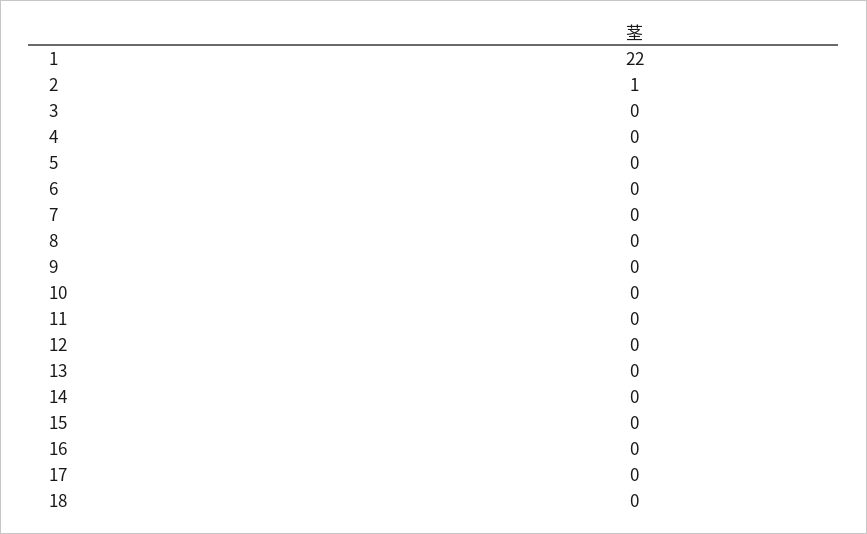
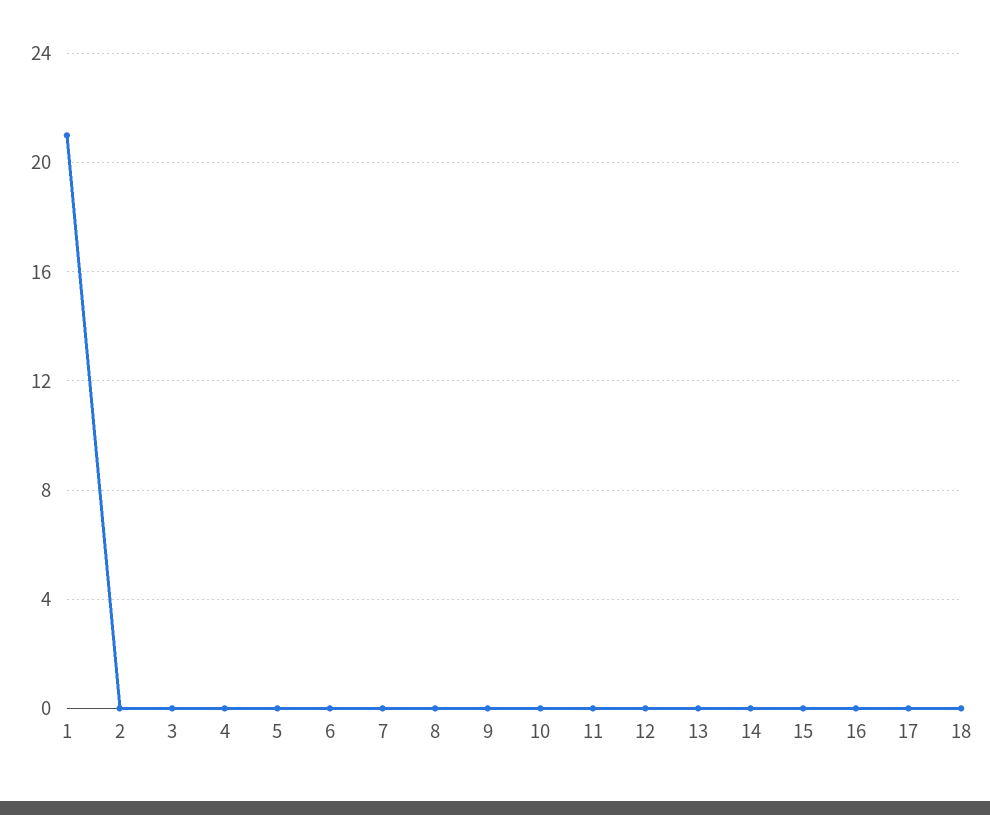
  {
-   "1": 22,
+   "1": 21,
-   "2": 1,
+   "2": 0,
    "3": 0,
    "4": 0,
    "5": 0,
    "6": 0,
    "7": 0,
    "8": 0,
    "9": 0,
    "10": 0,
    "11": 0,
    "12": 0,
    "13": 0,
    "14": 0,
    "15": 0,
    "16": 0,
    "17": 0,
    "18": 0
  }

